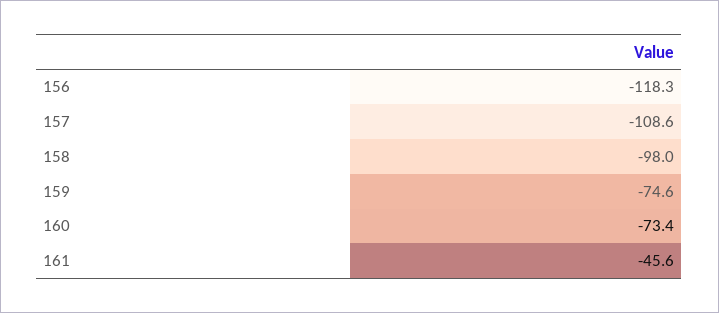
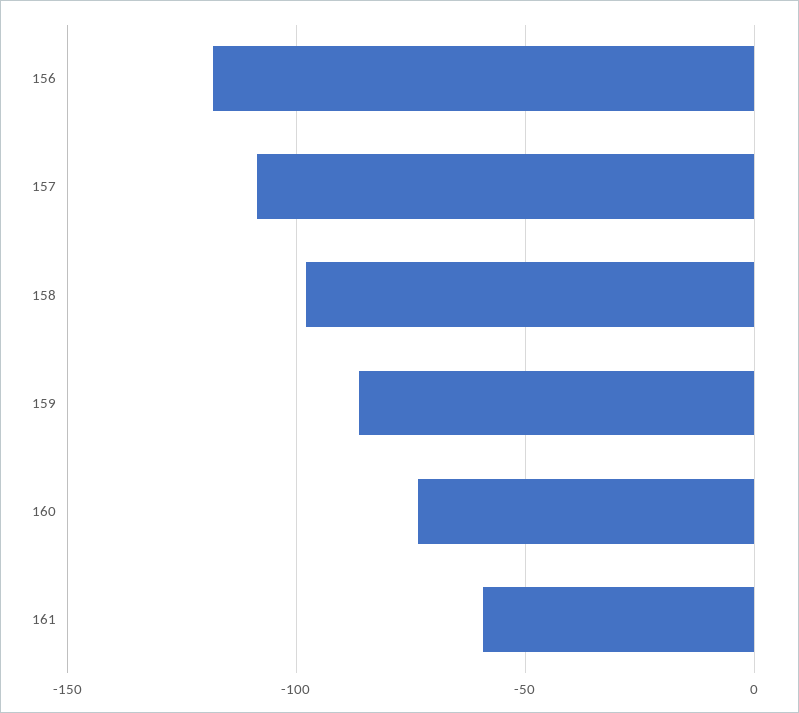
  {
    "156": -118.3,
    "157": -108.6,
    "158": -98,
-   "159": -74.6,
+   "159": -85,
    "160": -73.4,
-   "161": -45.6
+   "161": -60
  }

